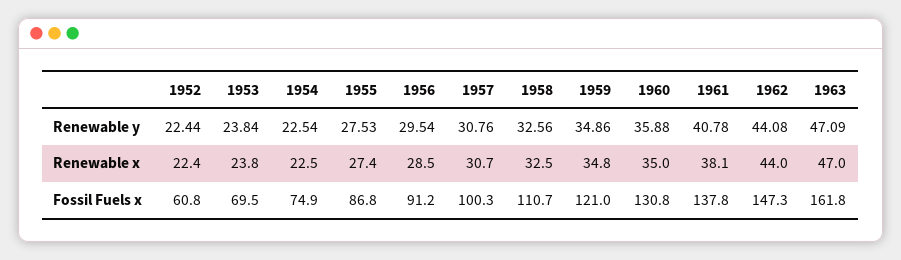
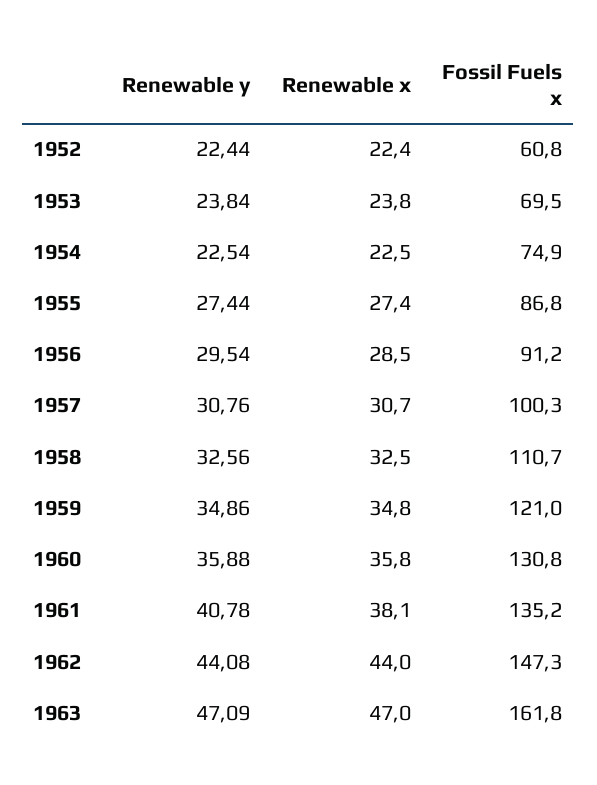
  {
    "1952": {
      "Renewable y": 22.44,
      "Renewable x": 22.4,
      "Fossil Fuels x": 60.8
    },
    "1953": {
      "Renewable y": 23.84,
      "Renewable x": 23.8,
      "Fossil Fuels x": 69.5
    },
    "1954": {
      "Renewable y": 22.54,
      "Renewable x": 22.5,
      "Fossil Fuels x": 74.9
    },
    "1955": {
-     "Renewable y": 27.53,
+     "Renewable y": 27.44,
      "Renewable x": 27.4,
      "Fossil Fuels x": 86.8
    },
    "1956": {
      "Renewable y": 29.54,
      "Renewable x": 28.5,
      "Fossil Fuels x": 91.2
    },
    "1957": {
      "Renewable y": 30.76,
      "Renewable x": 30.7,
      "Fossil Fuels x": 100.3
    },
    "1958": {
      "Renewable y": 32.56,
      "Renewable x": 32.5,
      "Fossil Fuels x": 110.7
    },
    "1959": {
      "Renewable y": 34.86,
      "Renewable x": 34.8,
      "Fossil Fuels x": 121
    },
    "1960": {
      "Renewable y": 35.88,
-     "Renewable x": 35,
+     "Renewable x": 35.8,
      "Fossil Fuels x": 130.8
    },
    "1961": {
      "Renewable y": 40.78,
      "Renewable x": 38.1,
-     "Fossil Fuels x": 137.8
+     "Fossil Fuels x": 135.2
    },
    "1962": {
      "Renewable y": 44.08,
      "Renewable x": 44,
      "Fossil Fuels x": 147.3
    },
    "1963": {
      "Renewable y": 47.09,
      "Renewable x": 47,
      "Fossil Fuels x": 161.8
    }
  }

